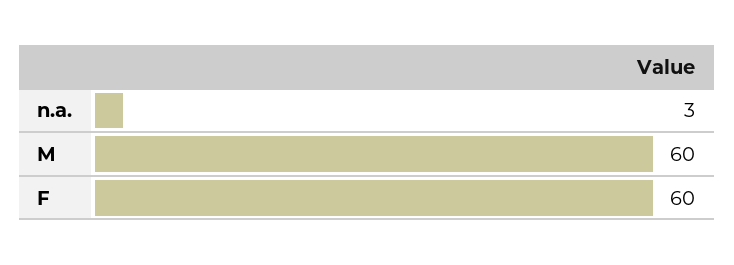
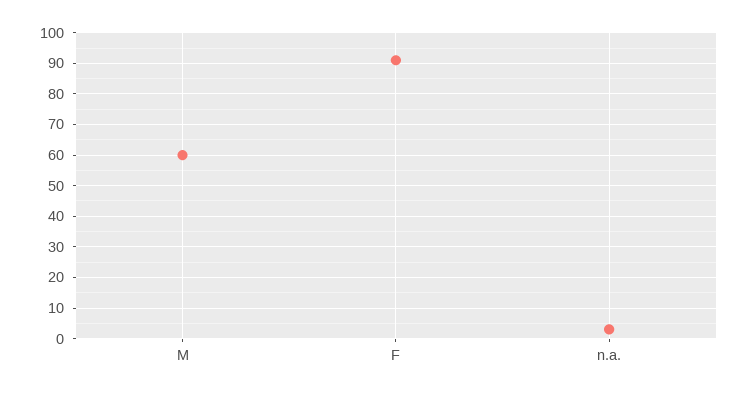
  {
    "n.a.": 3,
    "M": 60,
-   "F": 60
+   "F": 90
  }

